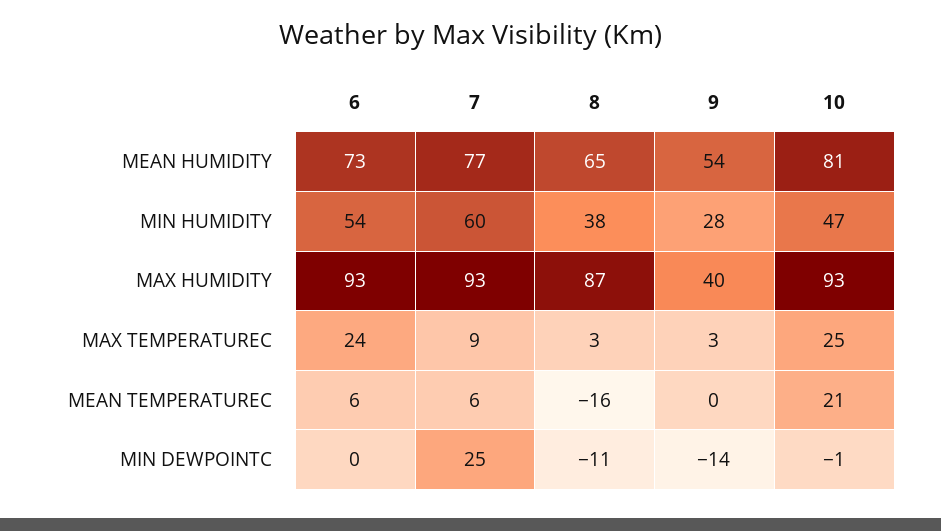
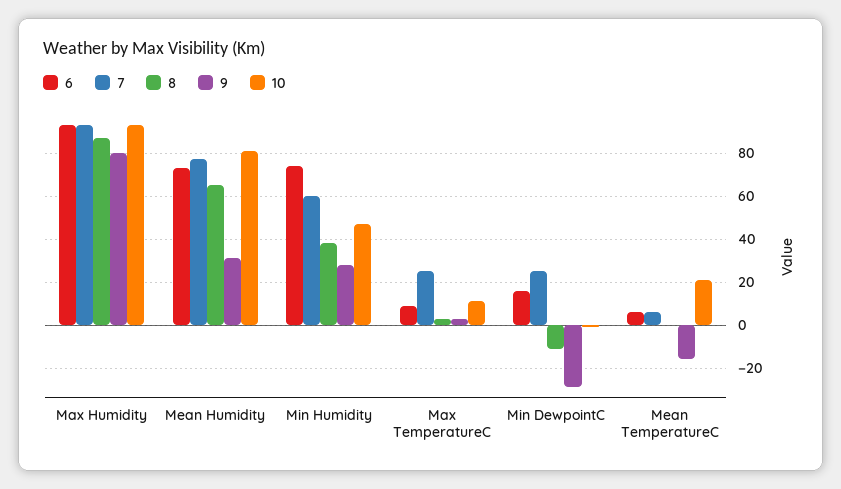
  {
    "6": {
      "MEAN HUMIDITY": 73,
-     "MIN HUMIDITY": 54,
+     "MIN HUMIDITY": 75,
      "MAX HUMIDITY": 93,
-     "MAX TEMPERATUREC": 24,
+     "MAX TEMPERATUREC": 10,
      "MEAN TEMPERATUREC": 6,
-     "MIN DEWPOINTC": 0
+     "MIN DEWPOINTC": 15
    },
    "7": {
      "MEAN HUMIDITY": 77,
      "MIN HUMIDITY": 60,
      "MAX HUMIDITY": 93,
-     "MAX TEMPERATUREC": 9,
+     "MAX TEMPERATUREC": 25,
      "MEAN TEMPERATUREC": 6,
      "MIN DEWPOINTC": 25
    },
    "8": {
      "MEAN HUMIDITY": 65,
      "MIN HUMIDITY": 38,
      "MAX HUMIDITY": 87,
      "MAX TEMPERATUREC": 3,
-     "MEAN TEMPERATUREC": -16,
+     "MEAN TEMPERATUREC": 0,
      "MIN DEWPOINTC": -11
    },
    "9": {
-     "MEAN HUMIDITY": 54,
+     "MEAN HUMIDITY": 30,
      "MIN HUMIDITY": 28,
-     "MAX HUMIDITY": 40,
+     "MAX HUMIDITY": 80,
      "MAX TEMPERATUREC": 3,
-     "MEAN TEMPERATUREC": 0,
+     "MEAN TEMPERATUREC": -15,
-     "MIN DEWPOINTC": -14
+     "MIN DEWPOINTC": -30
    },
    "10": {
      "MEAN HUMIDITY": 81,
      "MIN HUMIDITY": 47,
      "MAX HUMIDITY": 93,
-     "MAX TEMPERATUREC": 25,
+     "MAX TEMPERATUREC": 10,
      "MEAN TEMPERATUREC": 21,
      "MIN DEWPOINTC": -1
    }
  }

